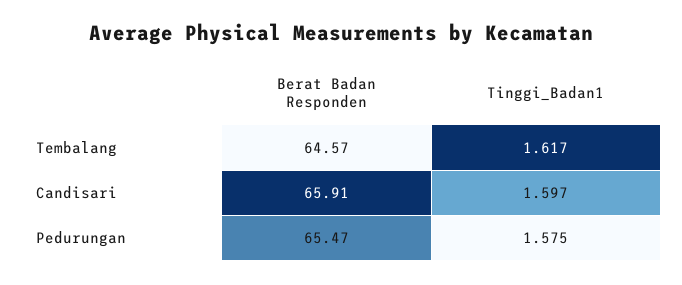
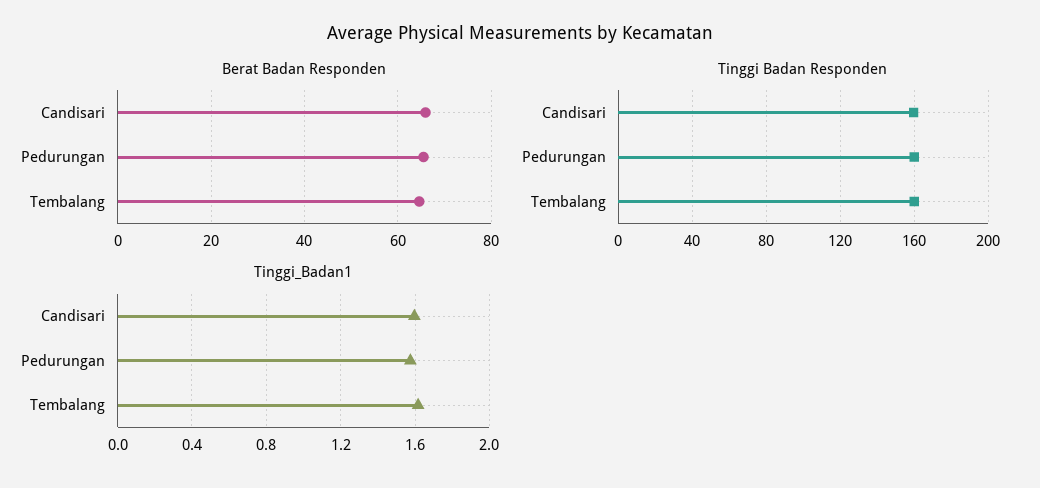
  {
    "Berat Badan Responden": {
      "Tembalang": 64.57,
      "Candisari": 65.91,
      "Pedurungan": 65.47
    },
    "Tinggi_Badan1": {
      "Tembalang": 1.617,
      "Candisari": 1.597,
      "Pedurungan": 1.575
-   }
+   },
+   "Tinggi Badan Responden": {
+     "Candisari": 160,
+     "Pedurungan": 160,
+     "Tembalang": 160
+   }
  }

